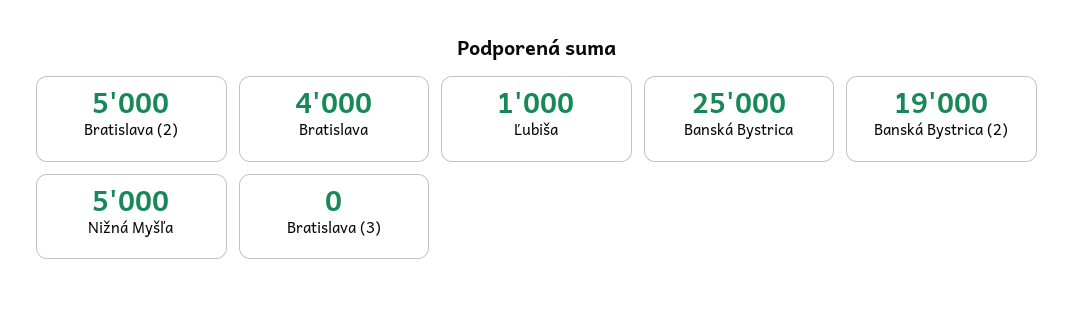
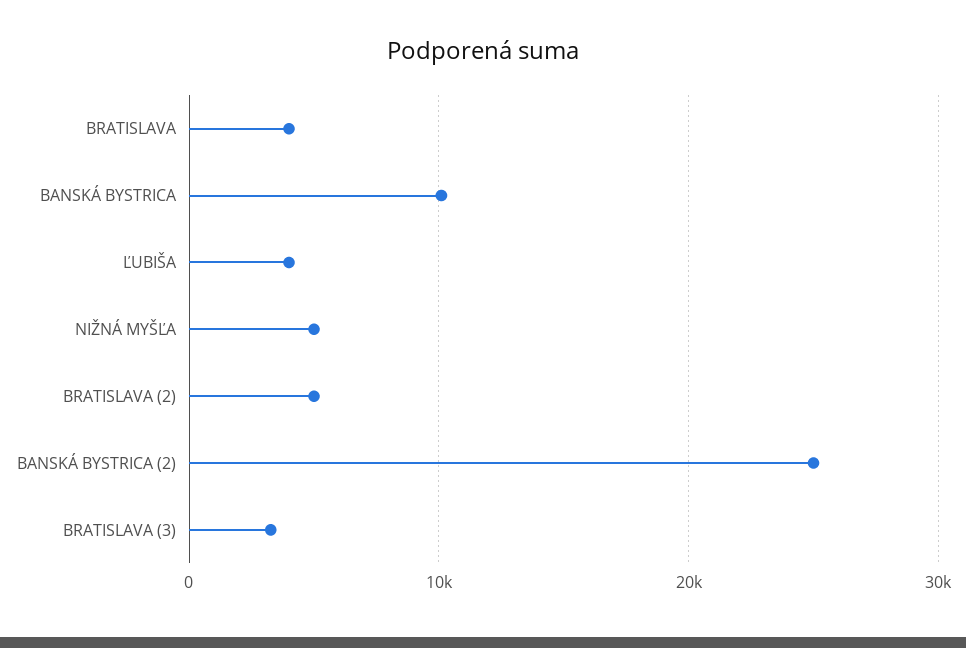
  {
    "Bratislava (2)": 5000,
    "Bratislava": 4000,
-   "Ľubiša": 1000,
+   "Ľubiša": 4000,
-   "Banská Bystrica": 25000,
+   "Banská Bystrica": 10000,
-   "Banská Bystrica (2)": 19000,
+   "Banská Bystrica (2)": 25000,
    "Nižná Myšľa": 5000,
-   "Bratislava (3)": 0
+   "Bratislava (3)": 3000
  }

